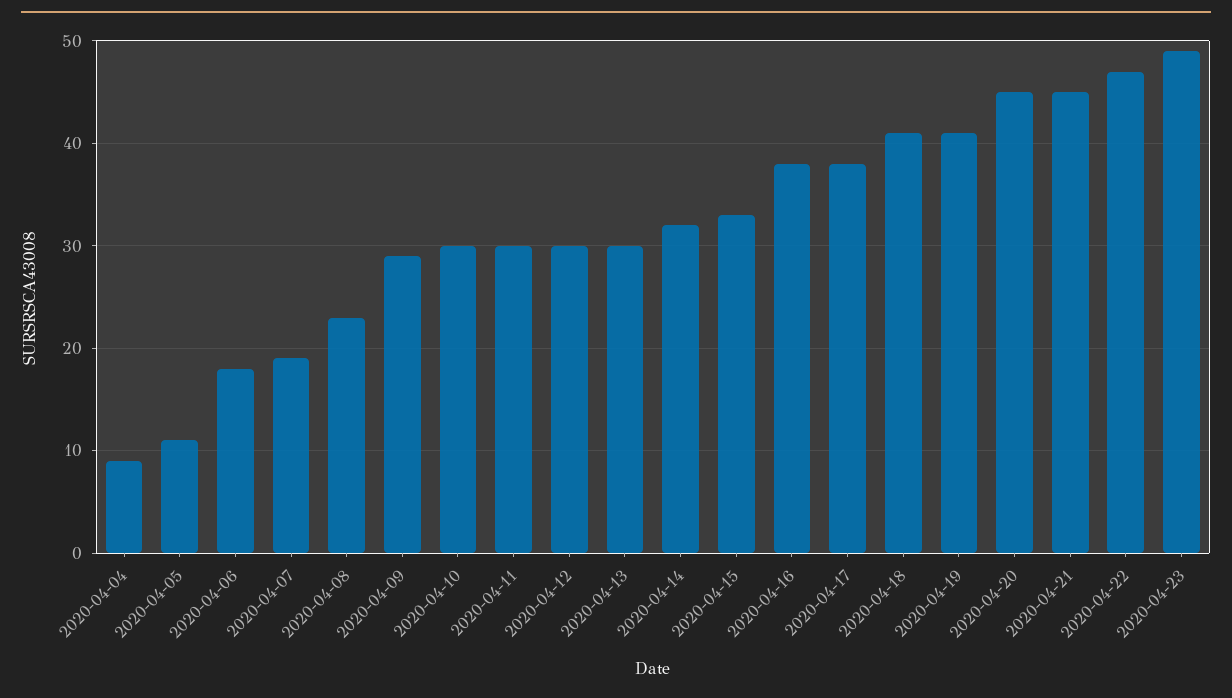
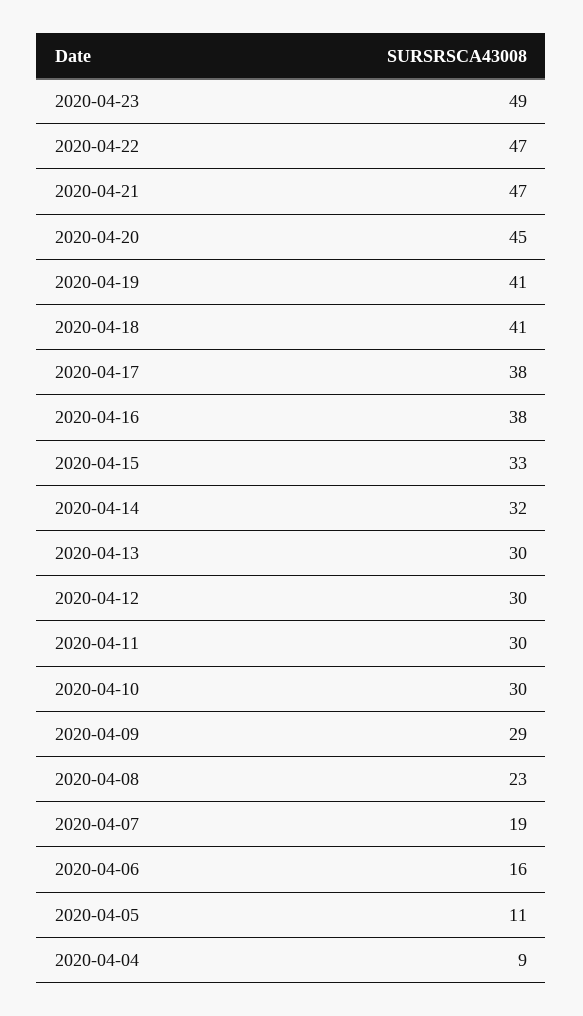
  {
    "2020-04-04": 9,
    "2020-04-05": 11,
-   "2020-04-06": 18,
+   "2020-04-06": 16,
    "2020-04-07": 19,
    "2020-04-08": 23,
    "2020-04-09": 29,
    "2020-04-10": 30,
    "2020-04-11": 30,
    "2020-04-12": 30,
    "2020-04-13": 30,
    "2020-04-14": 32,
    "2020-04-15": 33,
    "2020-04-16": 38,
    "2020-04-17": 38,
    "2020-04-18": 41,
    "2020-04-19": 41,
    "2020-04-20": 45,
-   "2020-04-21": 45,
+   "2020-04-21": 47,
    "2020-04-22": 47,
    "2020-04-23": 49
  }

